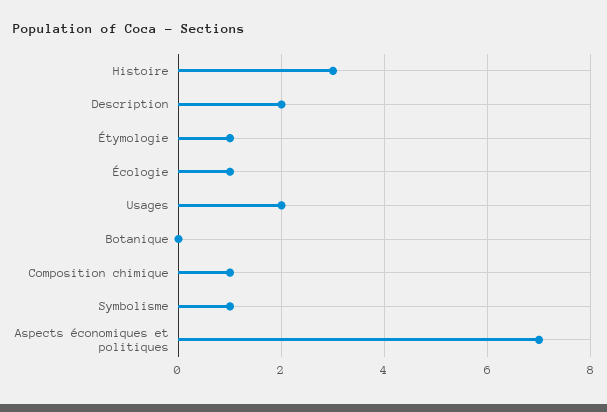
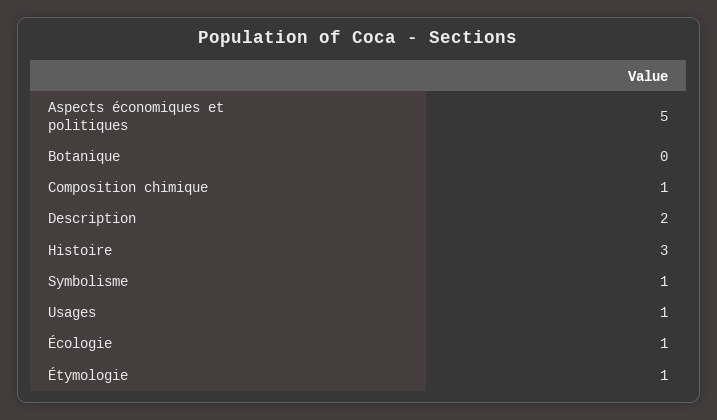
  {
    "Histoire": 3,
    "Description": 2,
    "Étymologie": 1,
    "Écologie": 1,
-   "Usages": 2,
+   "Usages": 1,
    "Botanique": 0,
    "Composition chimique": 1,
    "Symbolisme": 1,
-   "Aspects économiques et politiques": 7
+   "Aspects économiques et politiques": 5
  }

